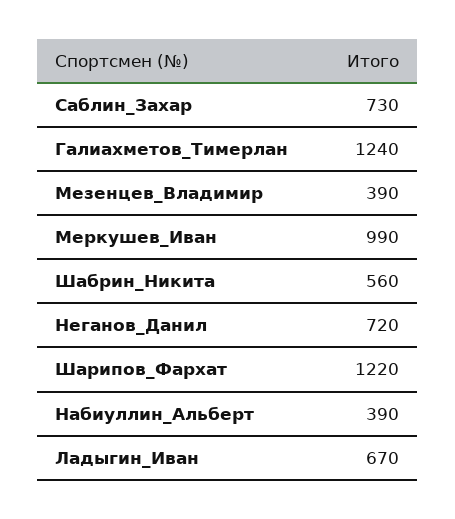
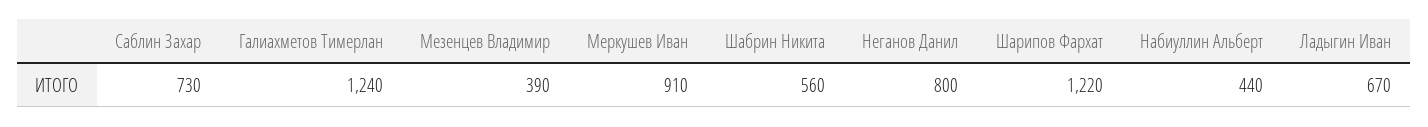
  {
    "Саблин_Захар": 730,
    "Галиахметов_Тимерлан": 1240,
    "Мезенцев_Владимир": 390,
-   "Меркушев_Иван": 990,
+   "Меркушев_Иван": 910,
    "Шабрин_Никита": 560,
-   "Неганов_Данил": 720,
+   "Неганов_Данил": 800,
    "Шарипов_Фархат": 1220,
-   "Набиуллин_Альберт": 390,
+   "Набиуллин_Альберт": 440,
    "Ладыгин_Иван": 670
  }

